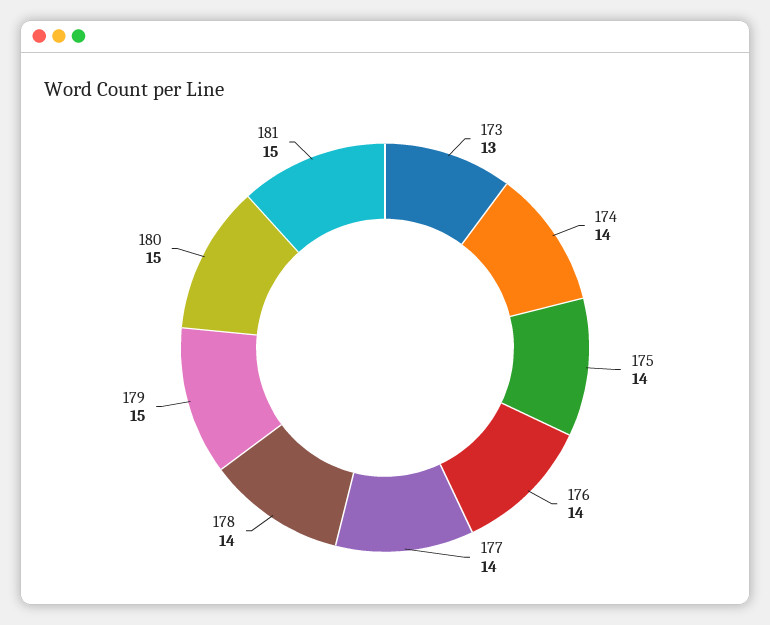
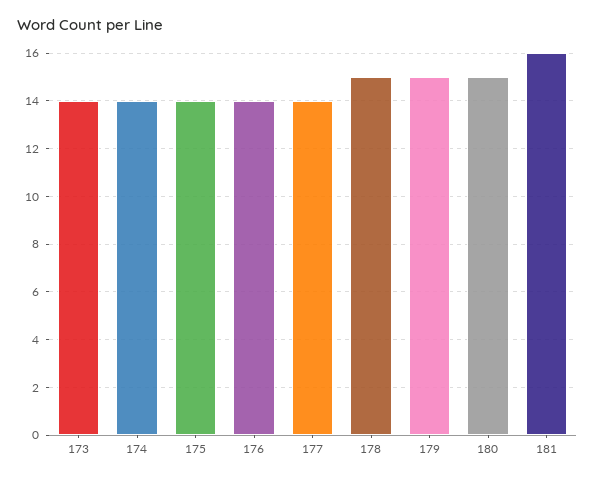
  {
-   "173": 13,
+   "173": 14,
    "174": 14,
    "175": 14,
    "176": 14,
    "177": 14,
-   "178": 14,
+   "178": 15,
    "179": 15,
    "180": 15,
-   "181": 15
+   "181": 16
  }

